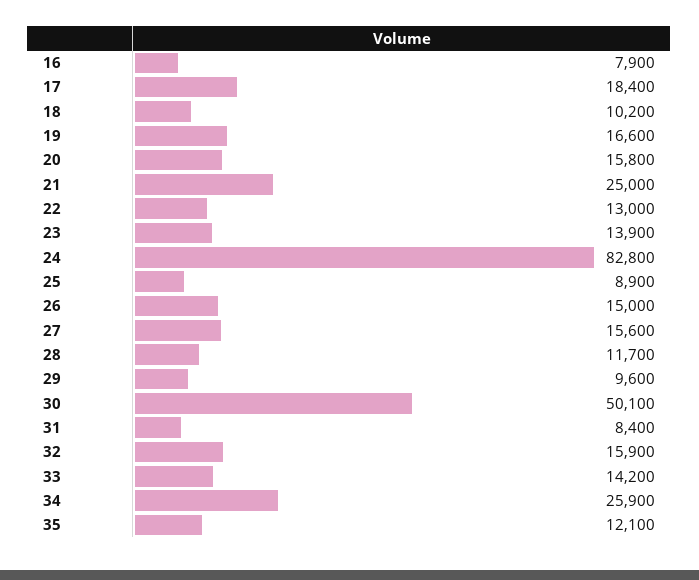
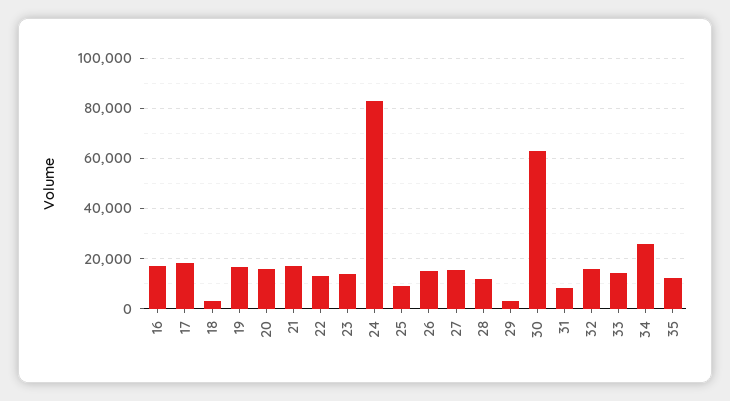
  {
-   "16": 7900,
+   "16": 17500,
    "17": 18400,
-   "18": 10200,
+   "18": 2500,
    "19": 16600,
    "20": 15800,
-   "21": 25000,
+   "21": 17500,
    "22": 13000,
    "23": 13900,
    "24": 82800,
    "25": 8900,
    "26": 15000,
    "27": 15600,
    "28": 11700,
-   "29": 9600,
+   "29": 2500,
-   "30": 50100,
+   "30": 62500,
    "31": 8400,
    "32": 15900,
    "33": 14200,
    "34": 25900,
    "35": 12100
  }

